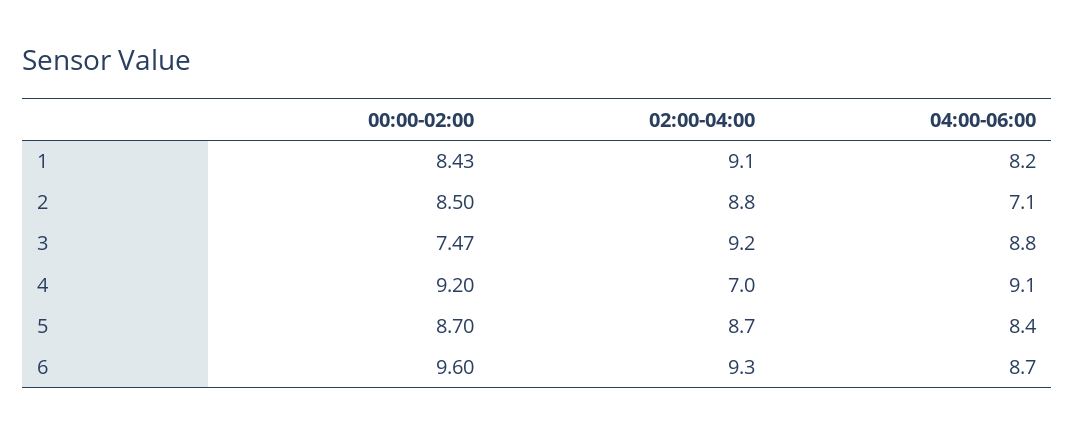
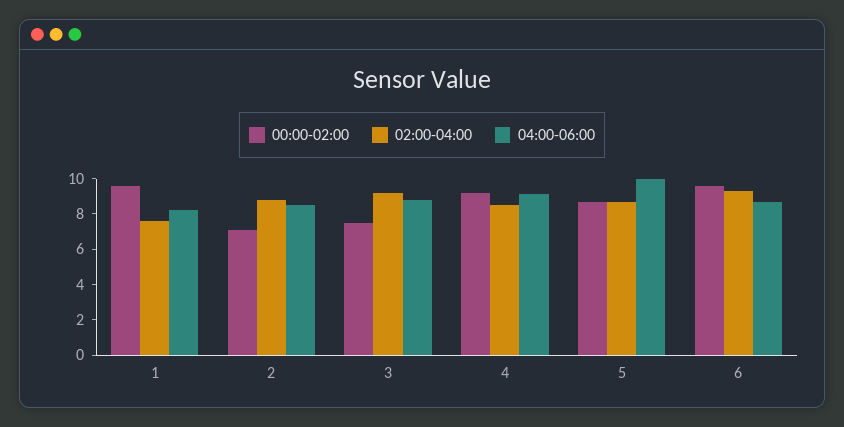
  {
    "00:00-02:00": {
-     "1": 8.43,
+     "1": 9.5,
-     "2": 8.5,
+     "2": 7,
      "3": 7.47,
      "4": 9.2,
      "5": 8.7,
      "6": 9.6
    },
    "02:00-04:00": {
-     "1": 9.1,
+     "1": 7.5,
      "2": 8.8,
      "3": 9.2,
-     "4": 7,
+     "4": 8.5,
      "5": 8.7,
      "6": 9.3
    },
    "04:00-06:00": {
      "1": 8.2,
-     "2": 7.1,
+     "2": 8.5,
      "3": 8.8,
      "4": 9.1,
-     "5": 8.4,
+     "5": 10,
      "6": 8.7
    }
  }

